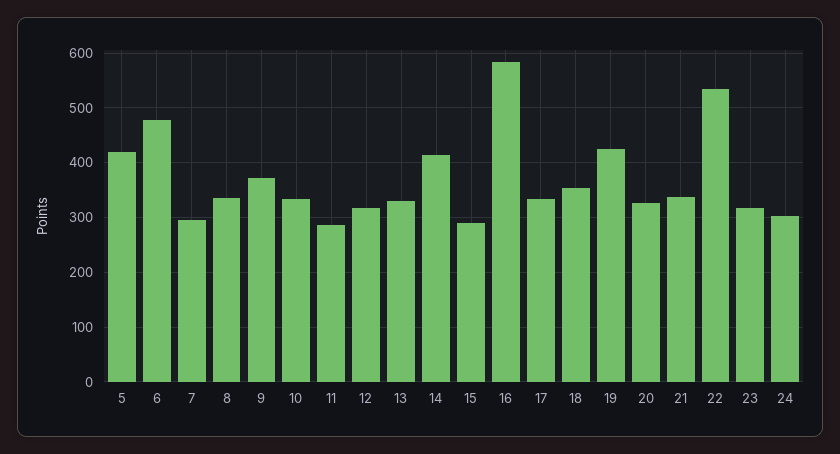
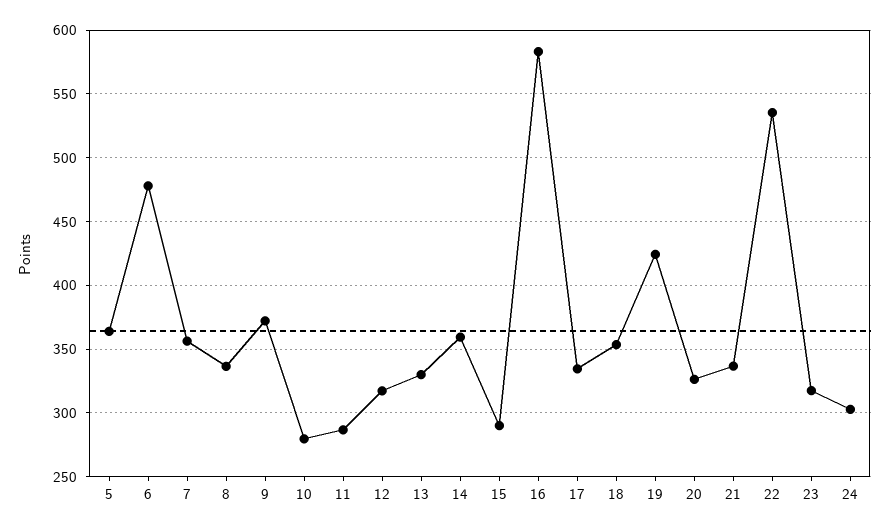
  {
-   "5": 420,
+   "5": 365,
    "6": 480,
-   "7": 300,
+   "7": 355,
    "8": 335,
    "9": 370,
-   "10": 340,
+   "10": 280,
    "11": 285,
    "12": 315,
    "13": 330,
-   "14": 420,
+   "14": 360,
    "15": 290,
    "16": 585,
    "17": 335,
    "18": 355,
    "19": 425,
    "20": 325,
    "21": 335,
    "22": 535,
    "23": 315,
    "24": 305
  }

